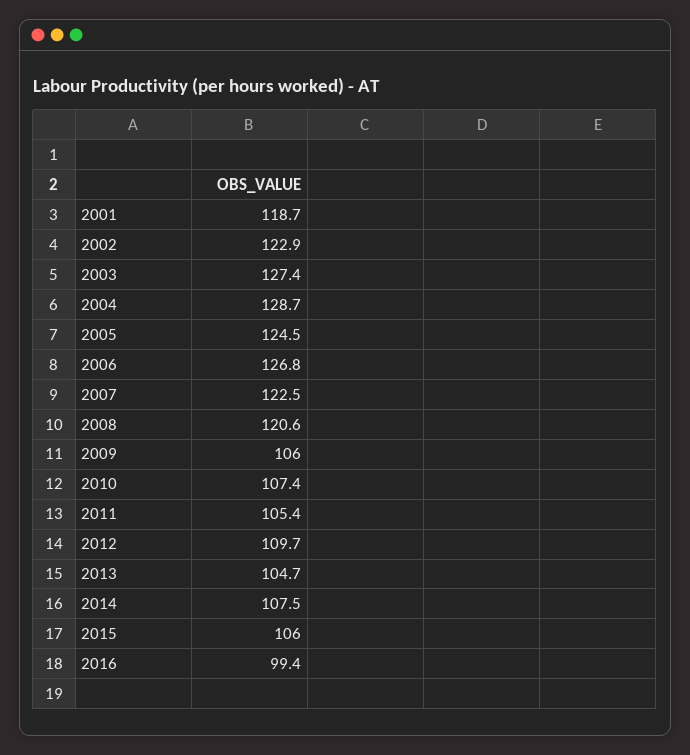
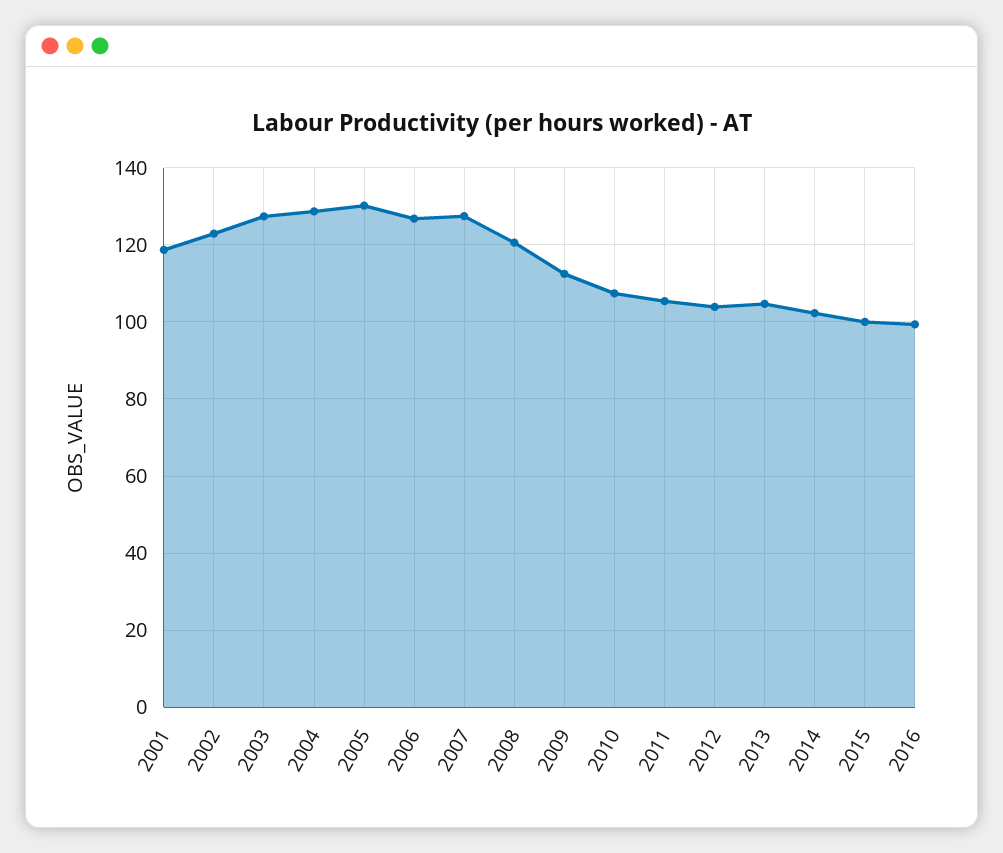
  {
    "2001": 118.7,
    "2002": 122.9,
    "2003": 127.4,
    "2004": 128.7,
-   "2005": 124.5,
+   "2005": 130,
    "2006": 126.8,
-   "2007": 122.5,
+   "2007": 128,
    "2008": 120.6,
-   "2009": 106,
+   "2009": 112,
    "2010": 107.4,
    "2011": 105.4,
-   "2012": 109.7,
+   "2012": 104,
    "2013": 104.7,
-   "2014": 107.5,
+   "2014": 102,
-   "2015": 106,
+   "2015": 100,
    "2016": 99.4
  }

